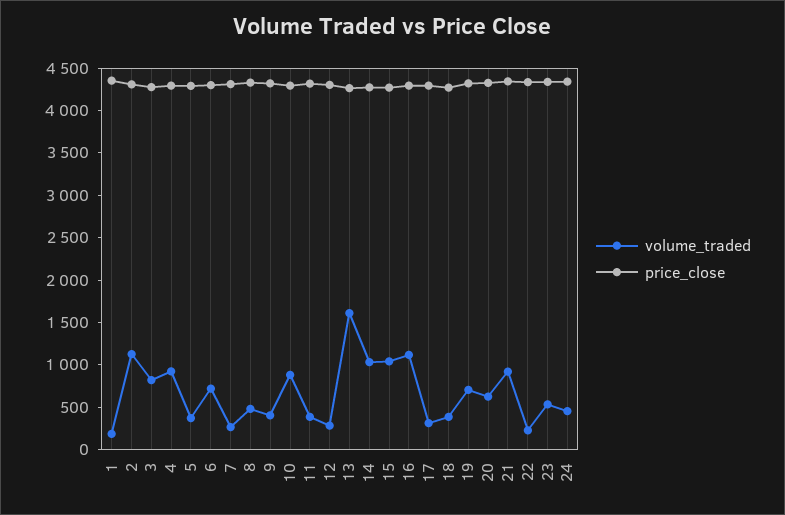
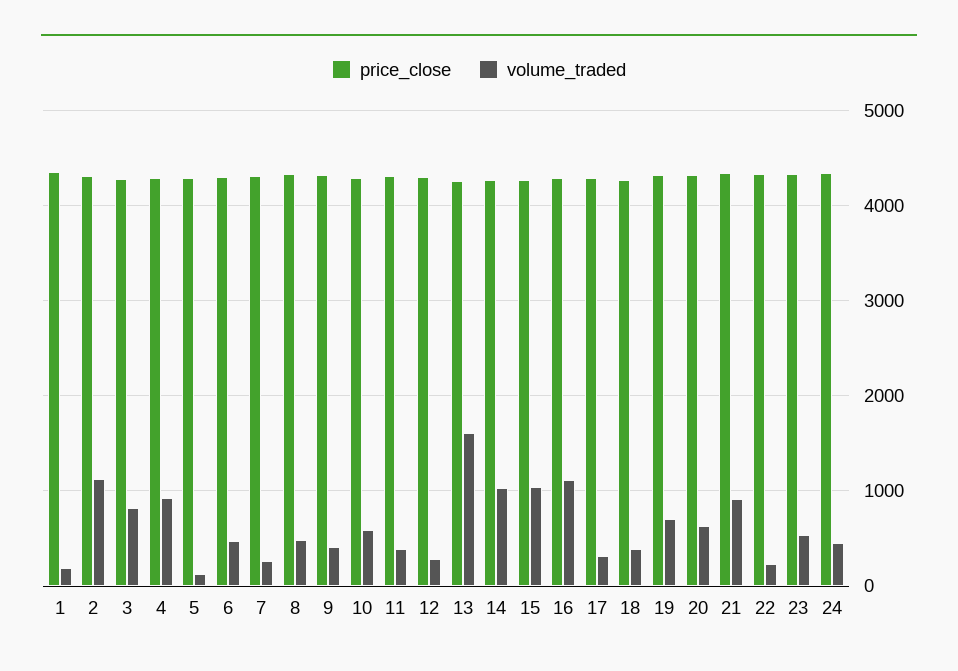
  {
    "volume_traded": {
      "1": 200,
      "2": 1100,
      "3": 800,
      "4": 900,
-     "5": 400,
+     "5": 100,
-     "6": 700,
+     "6": 500,
      "7": 300,
      "8": 500,
      "9": 400,
-     "10": 900,
+     "10": 600,
      "11": 400,
      "12": 300,
      "13": 1600,
      "14": 1000,
      "15": 1000,
      "16": 1100,
      "17": 300,
      "18": 400,
      "19": 700,
      "20": 600,
      "21": 900,
      "22": 200,
      "23": 500,
      "24": 500
    },
    "price_close": {
      "1": 4400,
      "2": 4300,
      "3": 4300,
      "4": 4300,
      "5": 4300,
      "6": 4300,
      "7": 4300,
      "8": 4300,
      "9": 4300,
      "10": 4300,
      "11": 4300,
      "12": 4300,
      "13": 4300,
      "14": 4300,
      "15": 4300,
      "16": 4300,
      "17": 4300,
      "18": 4300,
      "19": 4300,
      "20": 4300,
      "21": 4300,
      "22": 4300,
      "23": 4300,
      "24": 4300
    }
  }

